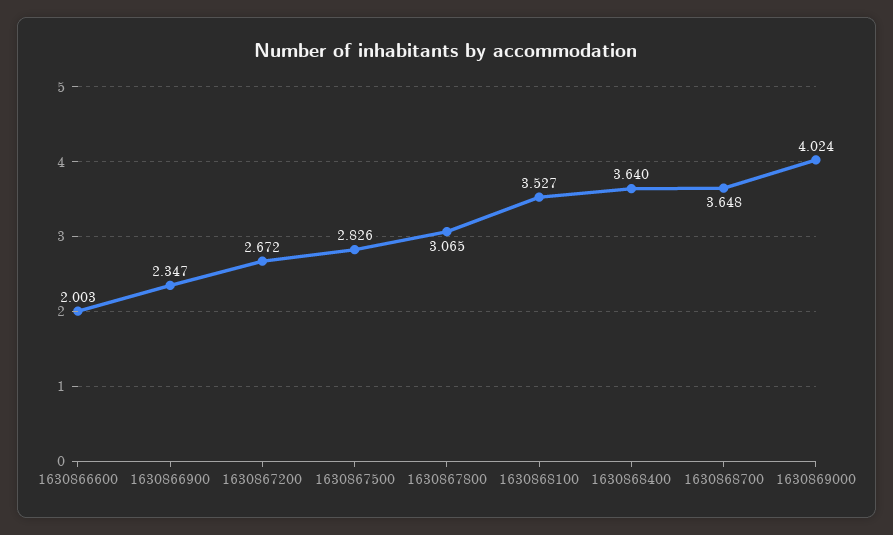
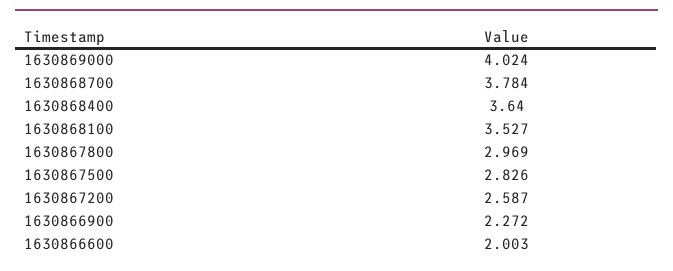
  {
    "1630866600": 2.003,
-   "1630866900": 2.347,
+   "1630866900": 2.272,
-   "1630867200": 2.672,
+   "1630867200": 2.587,
    "1630867500": 2.826,
-   "1630867800": 3.065,
+   "1630867800": 2.969,
    "1630868100": 3.527,
    "1630868400": 3.64,
-   "1630868700": 3.648,
+   "1630868700": 3.784,
    "1630869000": 4.024
  }

